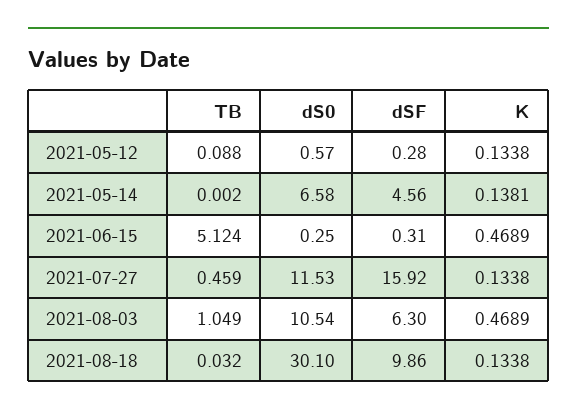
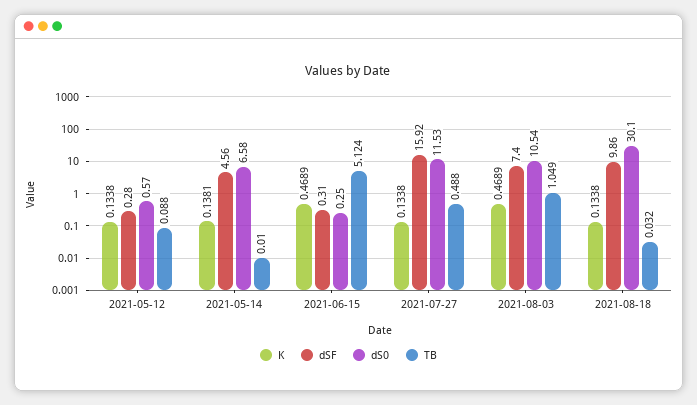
  {
    "TB": {
      "2021-05-12": 0.088,
-     "2021-05-14": 0.002,
+     "2021-05-14": 0.01,
      "2021-06-15": 5.124,
-     "2021-07-27": 0.459,
+     "2021-07-27": 0.488,
      "2021-08-03": 1.049,
      "2021-08-18": 0.032
    },
    "dS0": {
      "2021-05-12": 0.57,
      "2021-05-14": 6.58,
      "2021-06-15": 0.25,
      "2021-07-27": 11.53,
      "2021-08-03": 10.54,
      "2021-08-18": 30.1
    },
    "dSF": {
      "2021-05-12": 0.28,
      "2021-05-14": 4.56,
      "2021-06-15": 0.31,
      "2021-07-27": 15.92,
-     "2021-08-03": 6.3,
+     "2021-08-03": 7.4,
      "2021-08-18": 9.86
    },
    "K": {
      "2021-05-12": 0.1338,
      "2021-05-14": 0.1381,
      "2021-06-15": 0.4689,
      "2021-07-27": 0.1338,
      "2021-08-03": 0.4689,
      "2021-08-18": 0.1338
    }
  }

